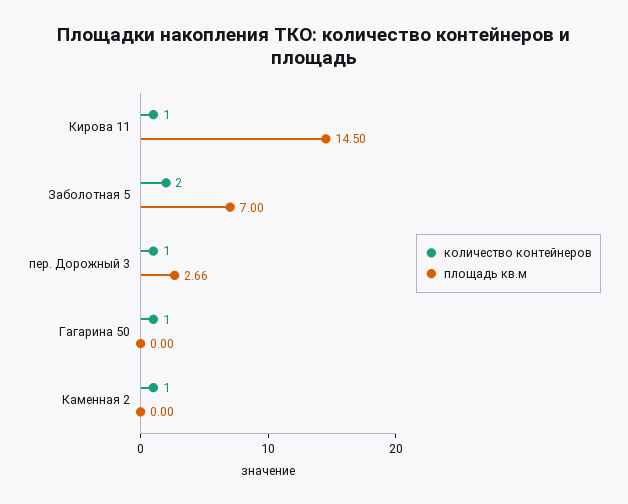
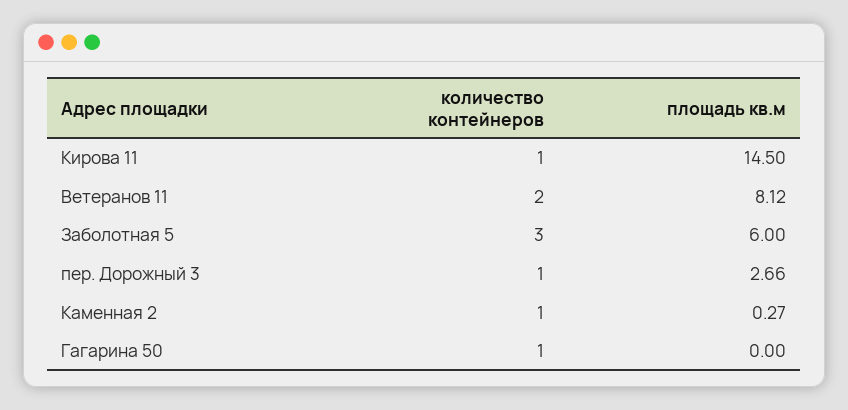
  {
    "количество контейнеров": {
      "Кирова 11": 1,
-     "Заболотная 5": 2,
+     "Заболотная 5": 3,
      "пер. Дорожный 3": 1,
      "Гагарина 50": 1,
-     "Каменная 2": 1
+     "Каменная 2": 1,
+     "Ветеранов 11": 2
    },
    "площадь кв.м": {
      "Кирова 11": 14.5,
-     "Заболотная 5": 7,
+     "Заболотная 5": 6,
      "пер. Дорожный 3": 2.66,
      "Гагарина 50": 0,
-     "Каменная 2": 0
+     "Каменная 2": 0.27,
+     "Ветеранов 11": 8.12
    }
  }

